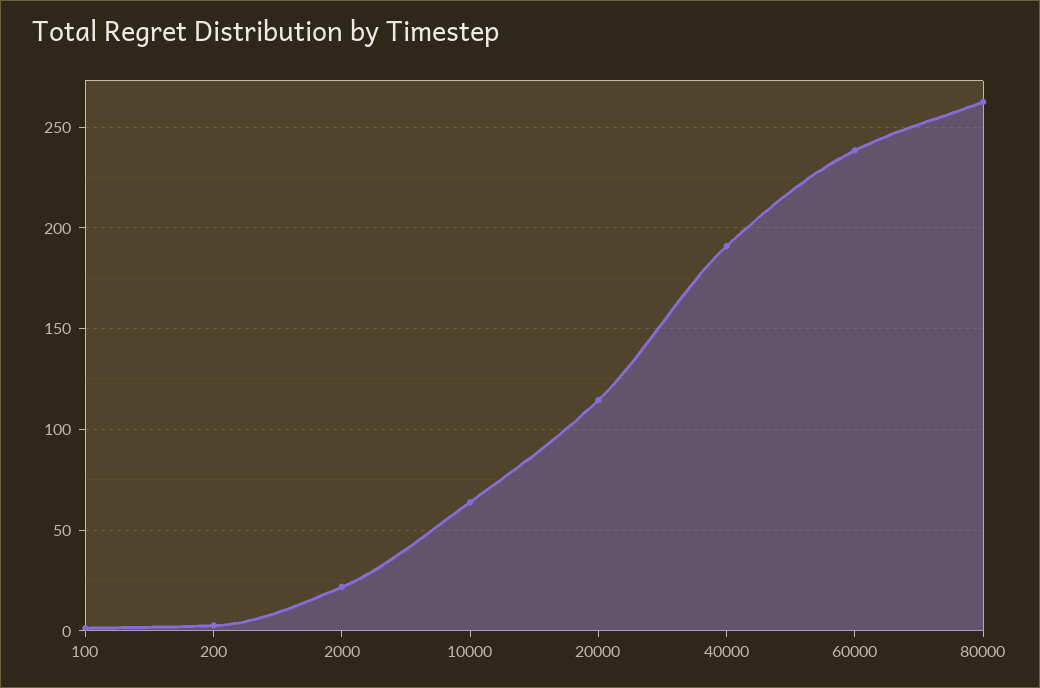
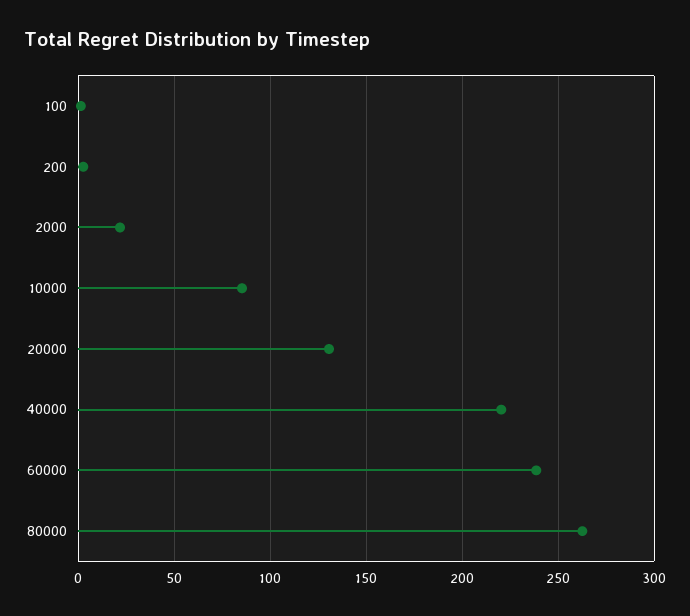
  {
    "100": 0,
    "200": 5,
    "2000": 20,
-   "10000": 65,
+   "10000": 85,
-   "20000": 115,
+   "20000": 130,
-   "40000": 190,
+   "40000": 220,
    "60000": 240,
    "80000": 265
  }

